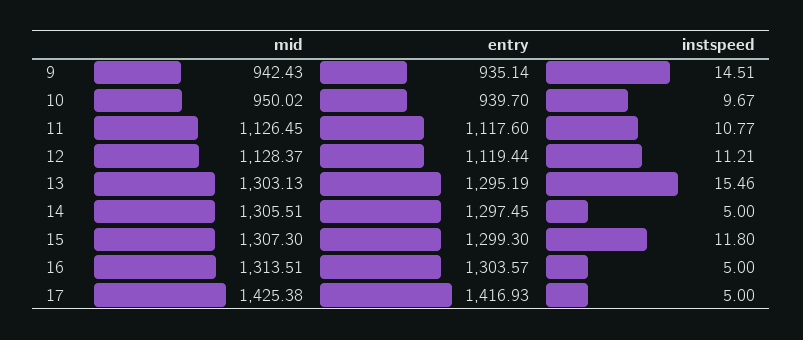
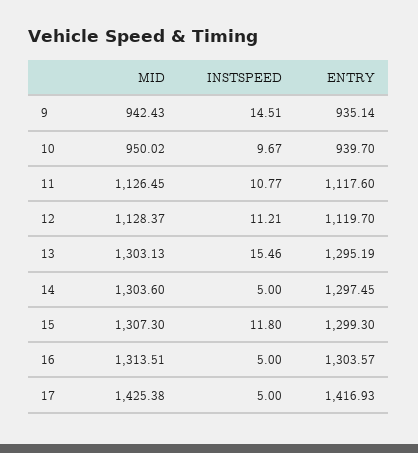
  {
    "mid": {
      "9": 942.43,
      "10": 950.02,
      "11": 1126.45,
      "12": 1128.37,
      "13": 1303.13,
-     "14": 1305.51,
+     "14": 1303.6,
      "15": 1307.3,
      "16": 1313.51,
      "17": 1425.38
    },
    "entry": {
      "9": 935.14,
      "10": 939.7,
      "11": 1117.6,
-     "12": 1119.44,
+     "12": 1119.7,
      "13": 1295.19,
      "14": 1297.45,
      "15": 1299.3,
      "16": 1303.57,
      "17": 1416.93
    },
    "instspeed": {
      "9": 14.51,
      "10": 9.67,
      "11": 10.77,
      "12": 11.21,
      "13": 15.46,
      "14": 5,
      "15": 11.8,
      "16": 5,
      "17": 5
    }
  }

